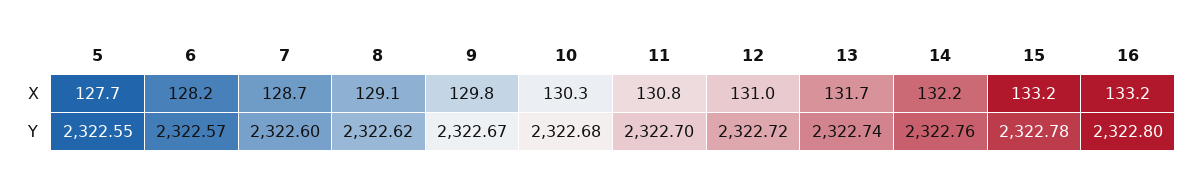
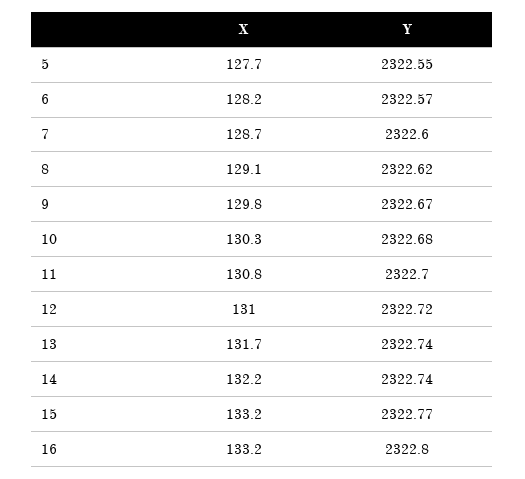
  {
    "5": {
      "X": 127.7,
      "Y": 2322.55
    },
    "6": {
      "X": 128.2,
      "Y": 2322.57
    },
    "7": {
      "X": 128.7,
      "Y": 2322.6
    },
    "8": {
      "X": 129.1,
      "Y": 2322.62
    },
    "9": {
      "X": 129.8,
      "Y": 2322.67
    },
    "10": {
      "X": 130.3,
      "Y": 2322.68
    },
    "11": {
      "X": 130.8,
      "Y": 2322.7
    },
    "12": {
      "X": 131,
      "Y": 2322.72
    },
    "13": {
      "X": 131.7,
      "Y": 2322.74
    },
    "14": {
      "X": 132.2,
-     "Y": 2322.76
+     "Y": 2322.74
    },
    "15": {
      "X": 133.2,
-     "Y": 2322.78
+     "Y": 2322.77
    },
    "16": {
      "X": 133.2,
      "Y": 2322.8
    }
  }

